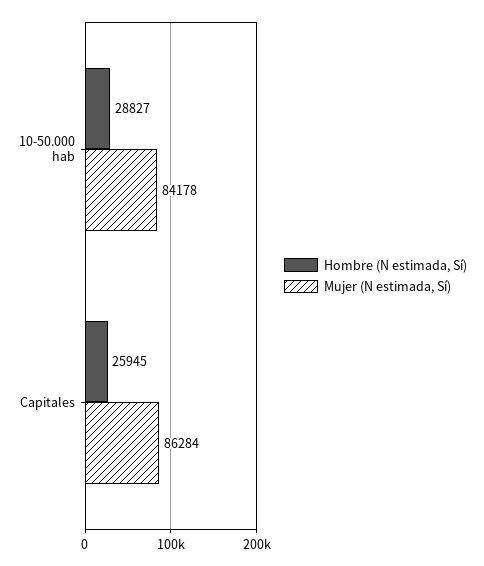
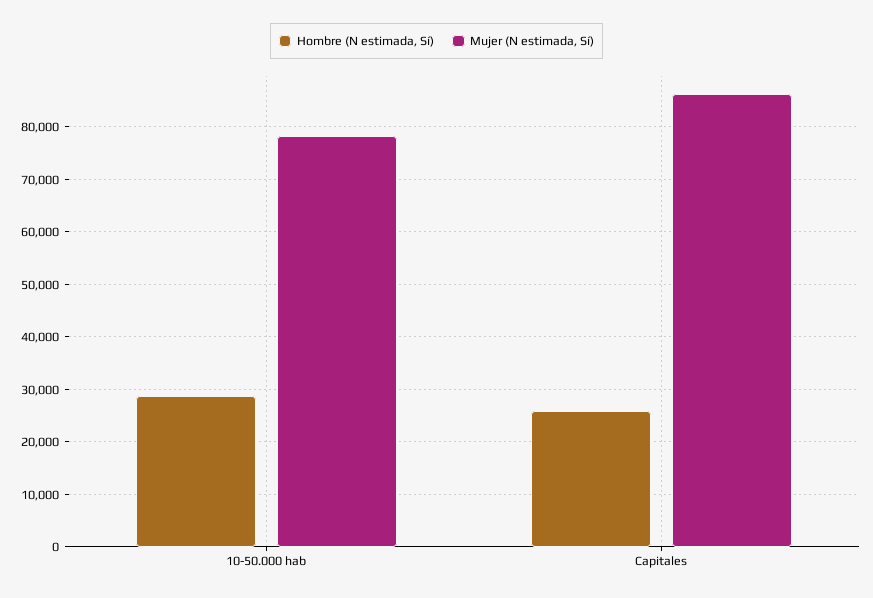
  {
    "Hombre (N estimada, Sí)": {
      "10-50.000 hab": 28827,
      "Capitales": 25945
    },
    "Mujer (N estimada, Sí)": {
-     "10-50.000 hab": 84178,
+     "10-50.000 hab": 78000,
      "Capitales": 86284
    }
  }

